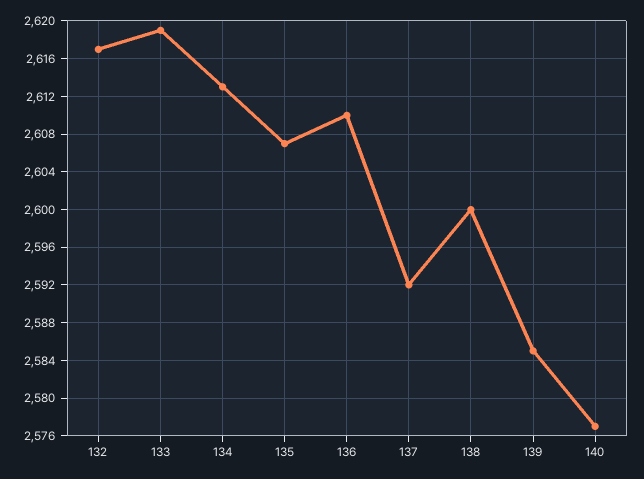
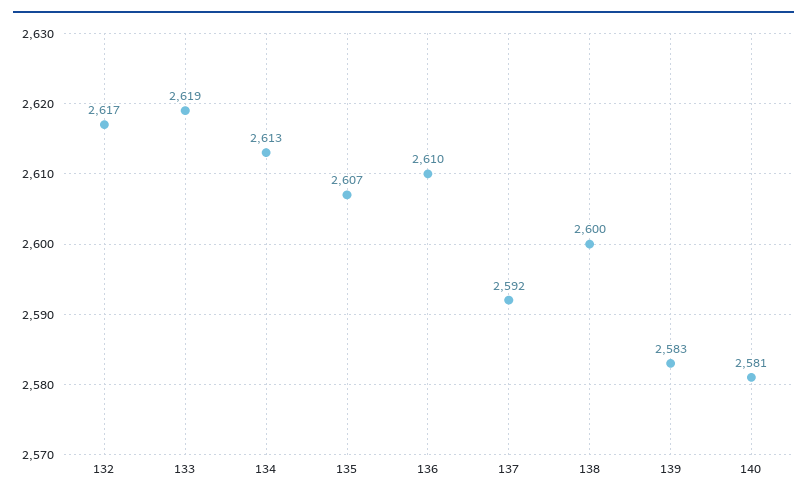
  {
    "132": 2617,
    "133": 2619,
    "134": 2613,
    "135": 2607,
    "136": 2610,
    "137": 2592,
    "138": 2600,
-   "139": 2585,
+   "139": 2583,
-   "140": 2577
+   "140": 2581
  }

